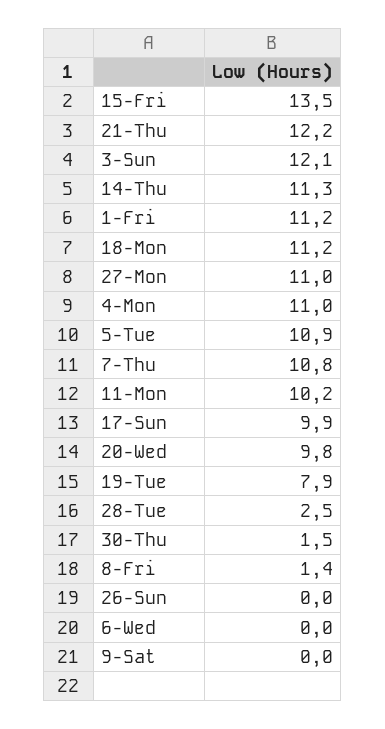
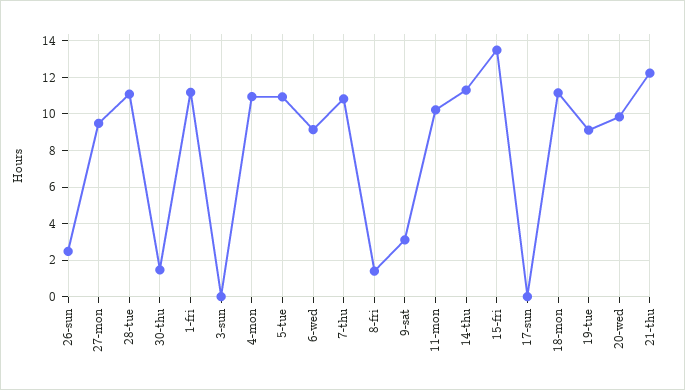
  {
    "15-Fri": 13.5,
    "21-Thu": 12.2,
-   "3-Sun": 12.1,
+   "3-Sun": 0,
    "14-Thu": 11.3,
    "1-Fri": 11.2,
    "18-Mon": 11.2,
-   "27-Mon": 11,
+   "27-Mon": 9.5,
    "4-Mon": 11,
    "5-Tue": 10.9,
    "7-Thu": 10.8,
    "11-Mon": 10.2,
-   "17-Sun": 9.9,
+   "17-Sun": 0,
    "20-Wed": 9.8,
-   "19-Tue": 7.9,
+   "19-Tue": 9,
-   "28-Tue": 2.5,
+   "28-Tue": 11,
    "30-Thu": 1.5,
    "8-Fri": 1.4,
-   "26-Sun": 0,
+   "26-Sun": 2.5,
-   "6-Wed": 0,
+   "6-Wed": 9,
-   "9-Sat": 0
+   "9-Sat": 3
  }

